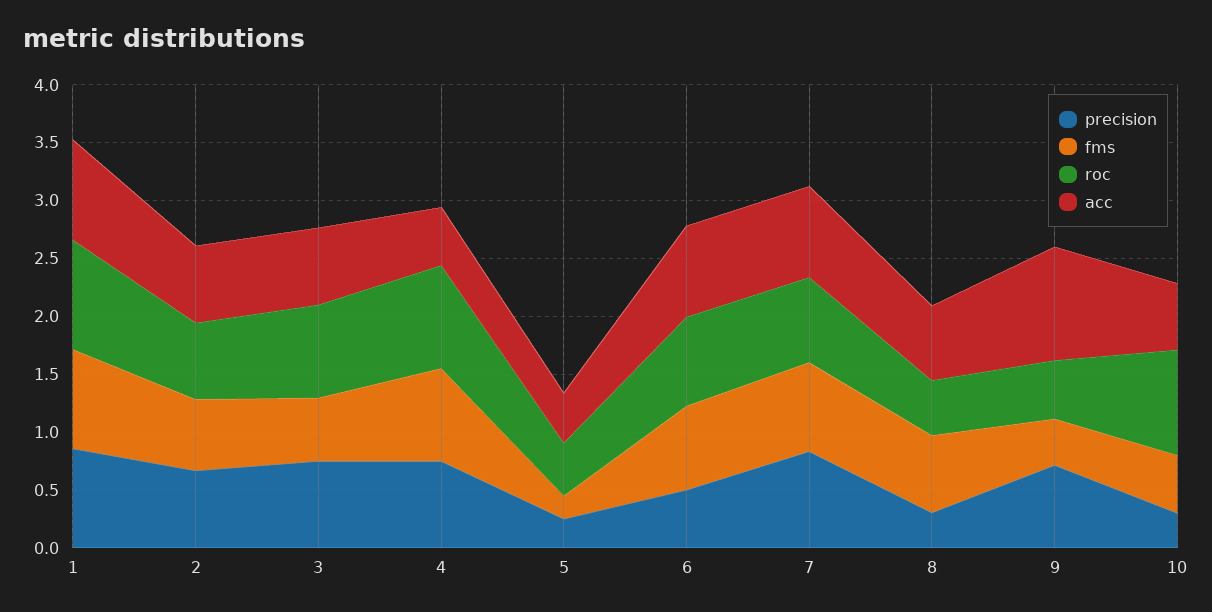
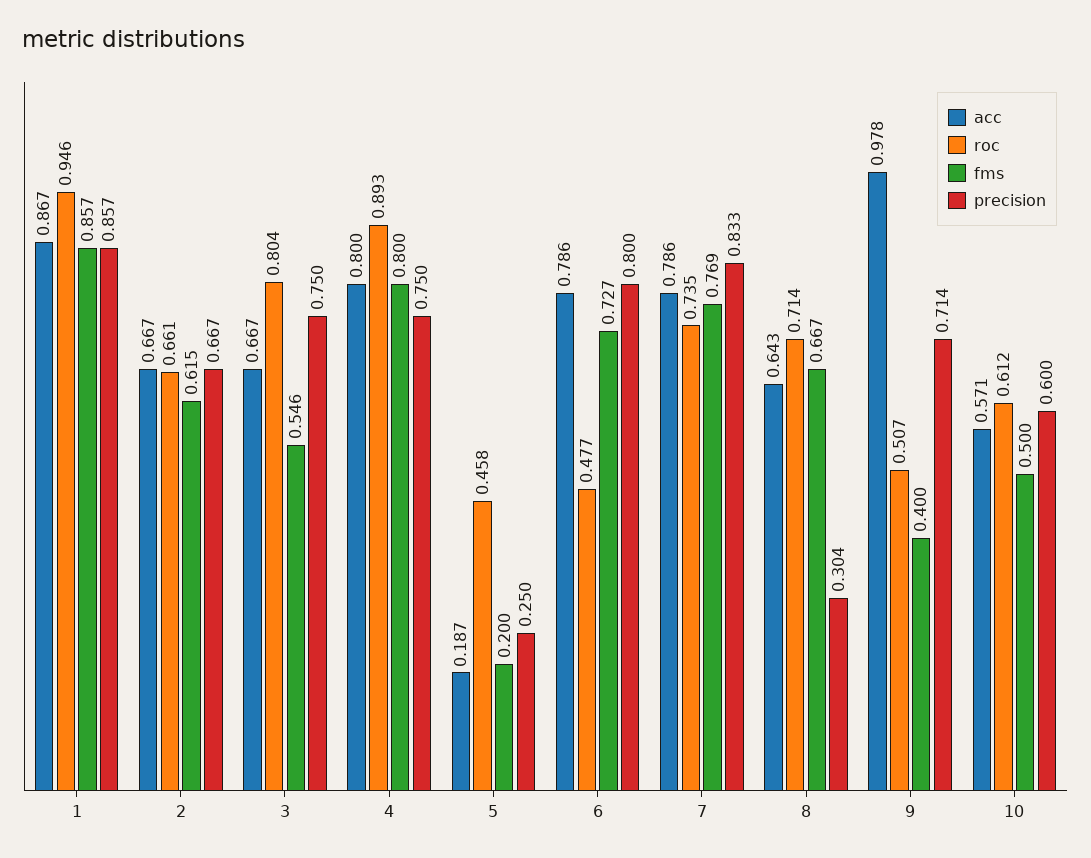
  {
    "precision": {
      "1": 0.857,
      "2": 0.667,
      "3": 0.75,
      "4": 0.75,
      "5": 0.25,
-     "6": 0.5,
+     "6": 0.8,
      "7": 0.833,
      "8": 0.304,
      "9": 0.714,
-     "10": 0.3
+     "10": 0.6
    },
    "fms": {
      "1": 0.857,
      "2": 0.615,
      "3": 0.546,
      "4": 0.8,
      "5": 0.2,
      "6": 0.727,
      "7": 0.769,
      "8": 0.667,
      "9": 0.4,
      "10": 0.5
    },
    "roc": {
      "1": 0.946,
      "2": 0.661,
      "3": 0.804,
      "4": 0.893,
      "5": 0.458,
-     "6": 0.8,
+     "6": 0.477,
      "7": 0.735,
-     "8": 0.5,
+     "8": 0.714,
      "9": 0.507,
-     "10": 0.9
+     "10": 0.612
    },
    "acc": {
      "1": 0.867,
      "2": 0.667,
      "3": 0.667,
-     "4": 0.5,
+     "4": 0.8,
-     "5": 0.4,
+     "5": 0.187,
      "6": 0.786,
      "7": 0.786,
      "8": 0.643,
      "9": 0.978,
      "10": 0.571
    }
  }

